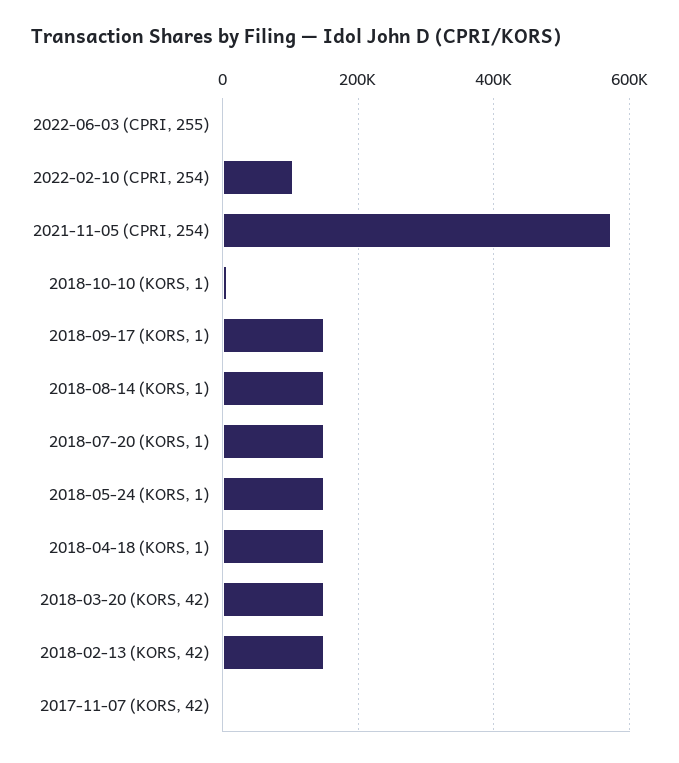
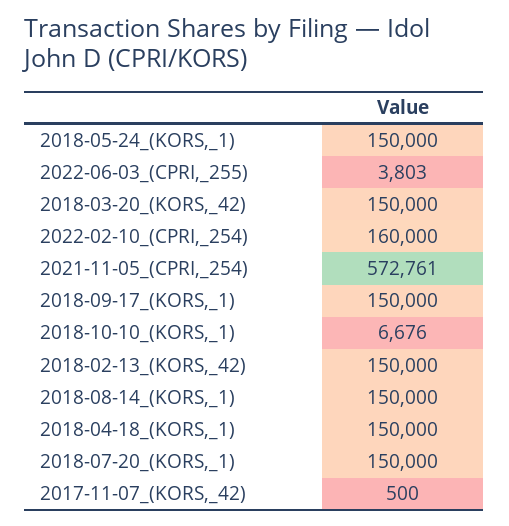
  {
    "2022-06-03 (CPRI, 255)": 3803,
-   "2022-02-10 (CPRI, 254)": 100000,
+   "2022-02-10 (CPRI, 254)": 160000,
    "2021-11-05 (CPRI, 254)": 572761,
    "2018-10-10 (KORS, 1)": 6676,
    "2018-09-17 (KORS, 1)": 150000,
    "2018-08-14 (KORS, 1)": 150000,
    "2018-07-20 (KORS, 1)": 150000,
    "2018-05-24 (KORS, 1)": 150000,
    "2018-04-18 (KORS, 1)": 150000,
    "2018-03-20 (KORS, 42)": 150000,
    "2018-02-13 (KORS, 42)": 150000,
    "2017-11-07 (KORS, 42)": 500
  }

